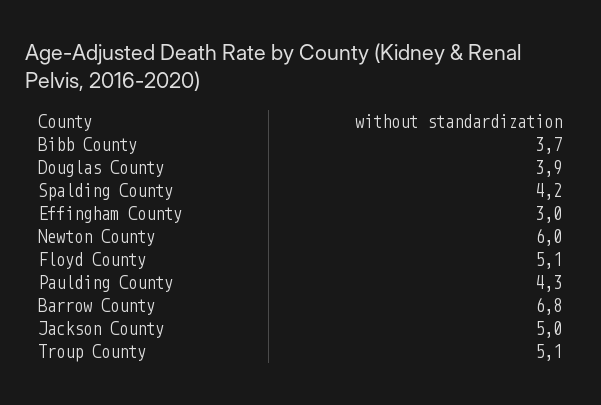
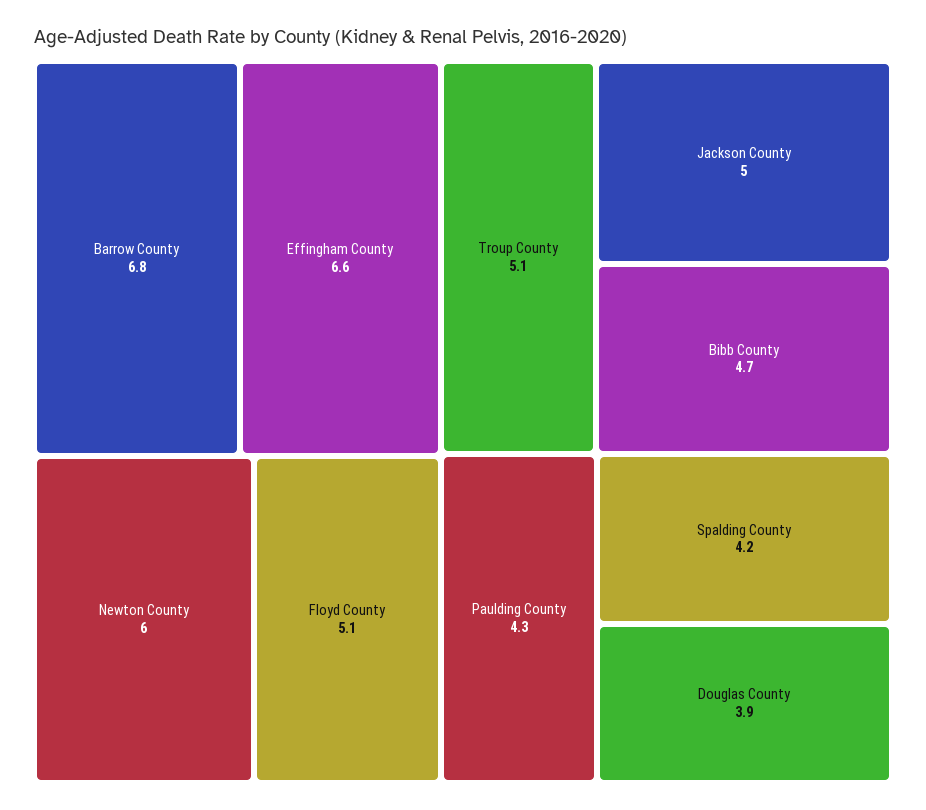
  {
-   "Bibb County": 3.7,
+   "Bibb County": 4.7,
    "Douglas County": 3.9,
    "Spalding County": 4.2,
-   "Effingham County": 3,
+   "Effingham County": 6.6,
    "Newton County": 6,
    "Floyd County": 5.1,
    "Paulding County": 4.3,
    "Barrow County": 6.8,
    "Jackson County": 5,
    "Troup County": 5.1
  }

